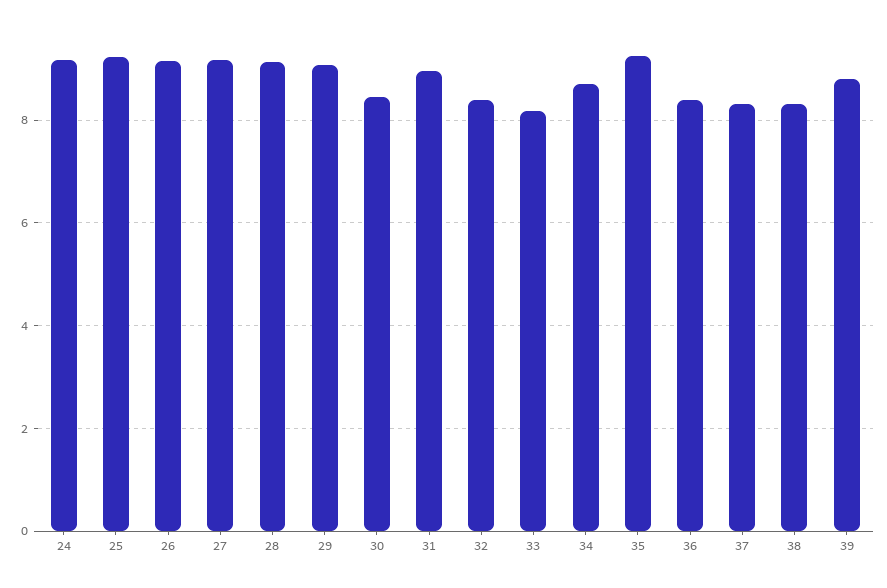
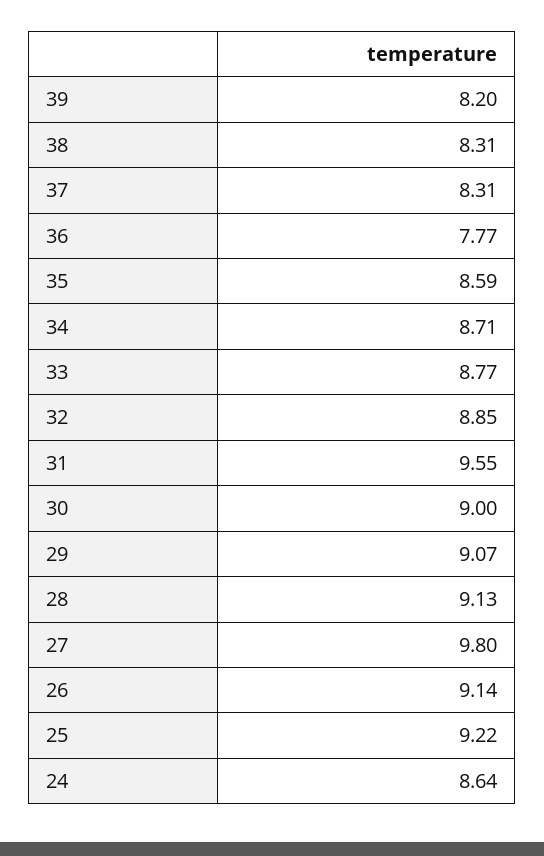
  {
-   "24": 9.2,
+   "24": 8.64,
    "25": 9.22,
    "26": 9.14,
-   "27": 9.2,
+   "27": 9.8,
    "28": 9.13,
    "29": 9.07,
-   "30": 8.4,
+   "30": 9,
-   "31": 9,
+   "31": 9.55,
-   "32": 8.4,
+   "32": 8.85,
-   "33": 8.2,
+   "33": 8.77,
    "34": 8.71,
-   "35": 9.2,
+   "35": 8.59,
-   "36": 8.4,
+   "36": 7.77,
    "37": 8.31,
    "38": 8.31,
-   "39": 8.8
+   "39": 8.2
  }

